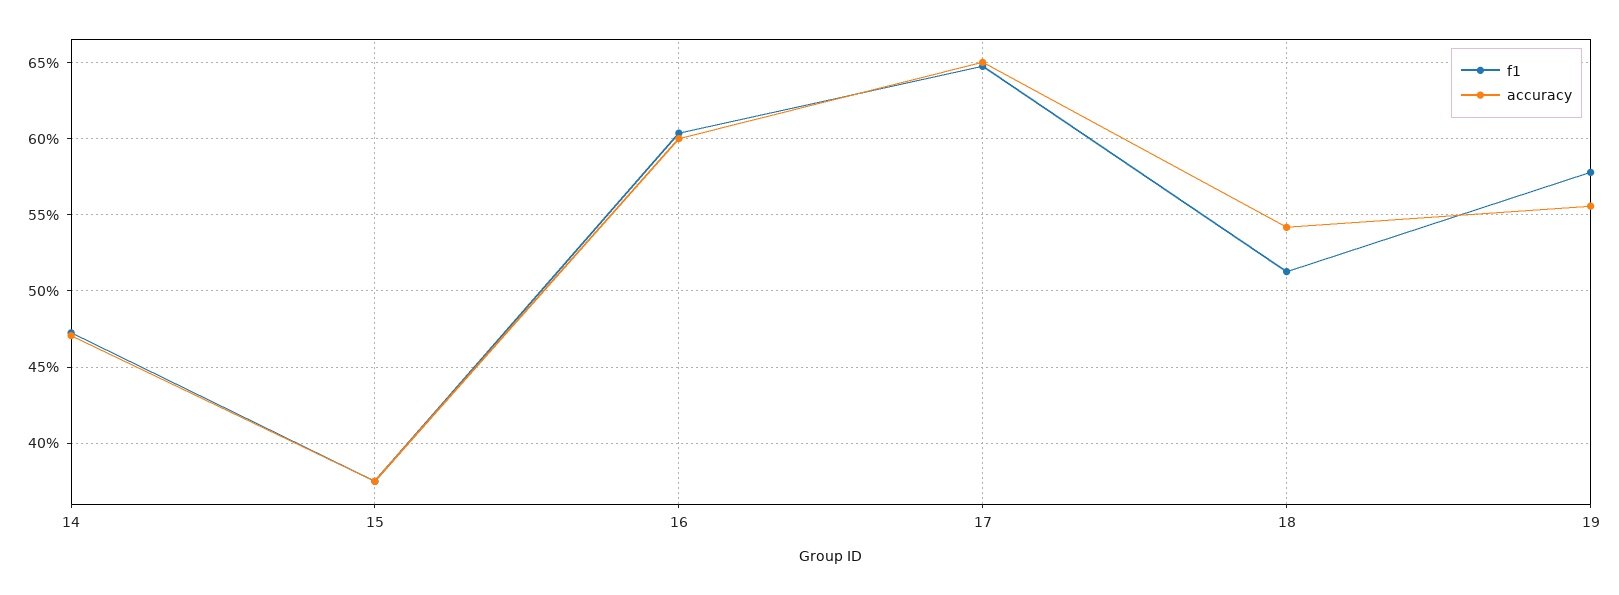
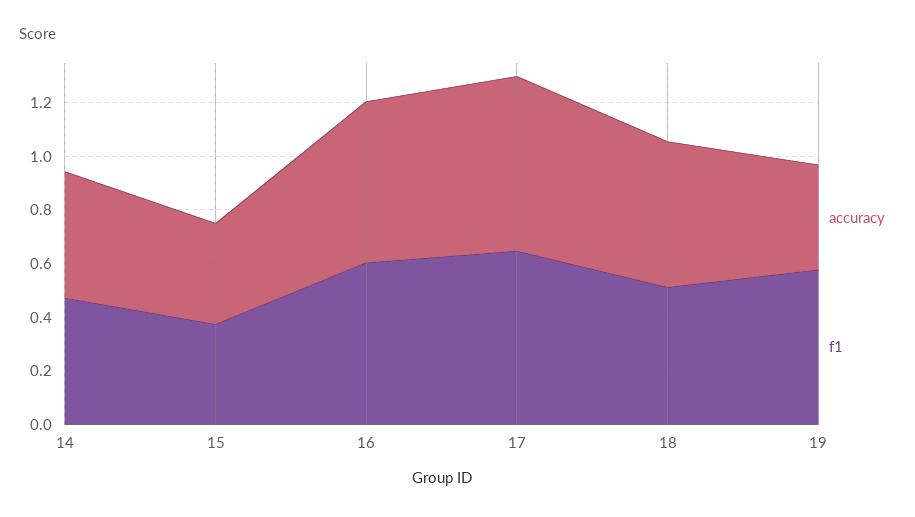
  {
    "f1": {
      "14": 0.47,
      "15": 0.375,
      "16": 0.605,
      "17": 0.645,
      "18": 0.515,
      "19": 0.58
    },
    "accuracy": {
      "14": 0.47,
      "15": 0.375,
      "16": 0.6,
      "17": 0.65,
      "18": 0.54,
-     "19": 0.555
+     "19": 0.4
    }
  }

